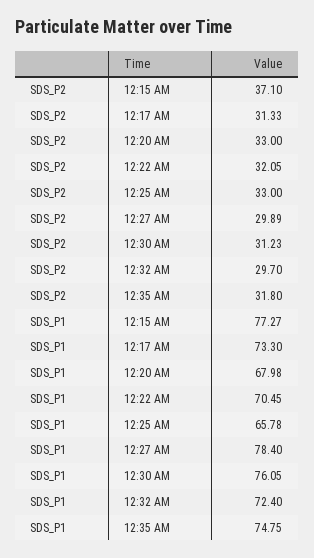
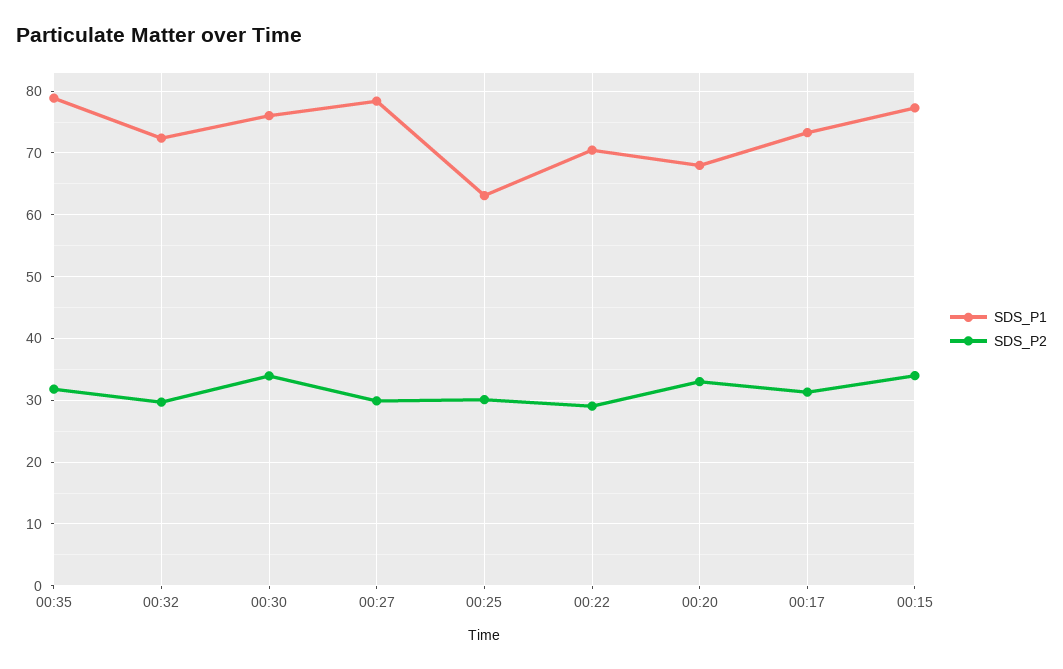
  {
    "SDS_P2": {
-     "12:15 AM": 37.1,
+     "12:15 AM": 34,
      "12:17 AM": 31.33,
      "12:20 AM": 33,
-     "12:22 AM": 32.05,
+     "12:22 AM": 29,
-     "12:25 AM": 33,
+     "12:25 AM": 30,
      "12:27 AM": 29.89,
-     "12:30 AM": 31.23,
+     "12:30 AM": 34,
      "12:32 AM": 29.7,
      "12:35 AM": 31.8
    },
    "SDS_P1": {
      "12:15 AM": 77.27,
      "12:17 AM": 73.3,
      "12:20 AM": 67.98,
      "12:22 AM": 70.45,
-     "12:25 AM": 65.78,
+     "12:25 AM": 63,
      "12:27 AM": 78.4,
      "12:30 AM": 76.05,
      "12:32 AM": 72.4,
-     "12:35 AM": 74.75
+     "12:35 AM": 79
    }
  }

